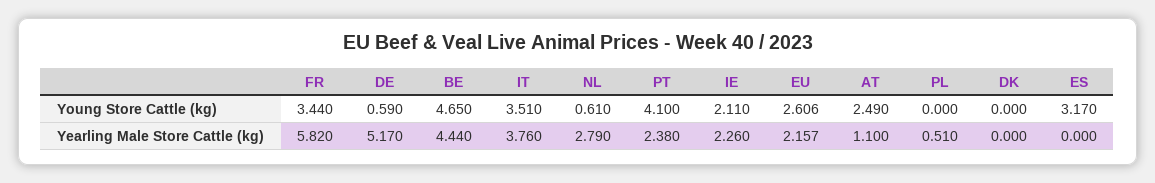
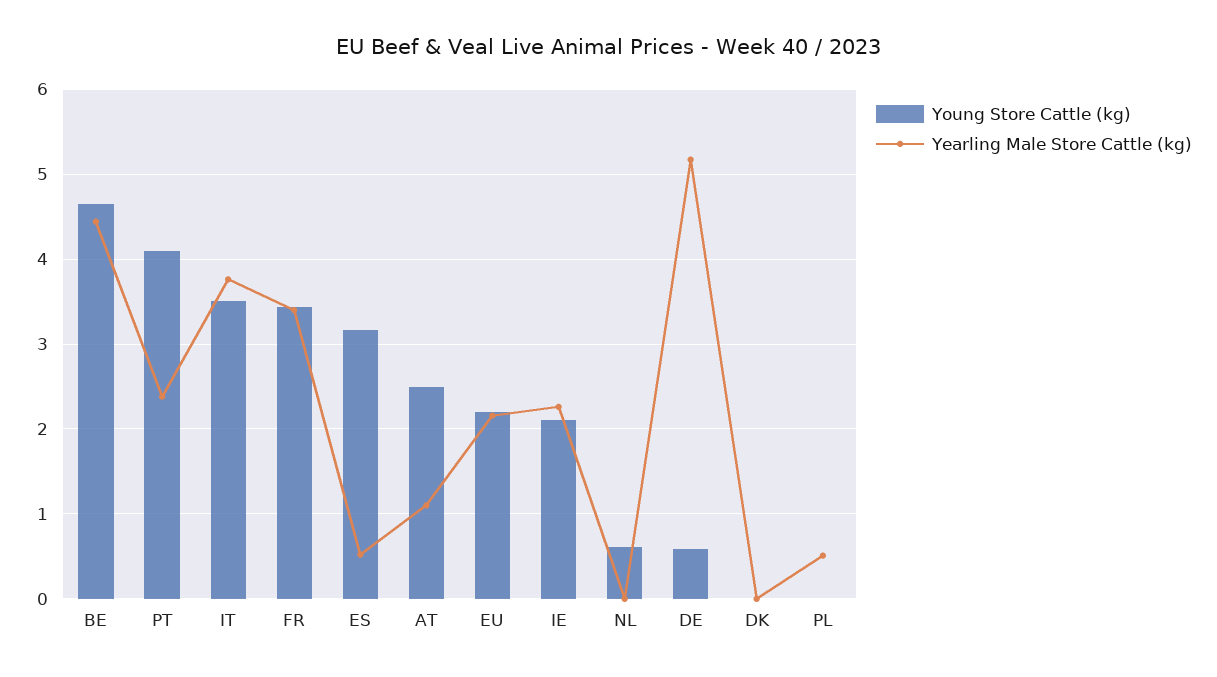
  {
    "Young Store Cattle (kg)": {
      "FR": 3.44,
      "DE": 0.59,
      "BE": 4.65,
      "IT": 3.51,
      "NL": 0.61,
      "PT": 4.1,
      "IE": 2.11,
-     "EU": 2.606,
+     "EU": 2.2,
      "AT": 2.49,
      "PL": 0,
      "DK": 0,
      "ES": 3.17
    },
    "Yearling Male Store Cattle (kg)": {
-     "FR": 5.82,
+     "FR": 3.4,
      "DE": 5.17,
      "BE": 4.44,
      "IT": 3.76,
-     "NL": 2.79,
+     "NL": 0,
      "PT": 2.38,
      "IE": 2.26,
      "EU": 2.157,
      "AT": 1.1,
      "PL": 0.51,
      "DK": 0,
-     "ES": 0
+     "ES": 0.5
    }
  }

